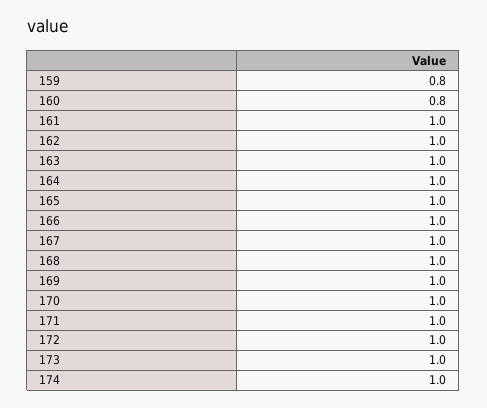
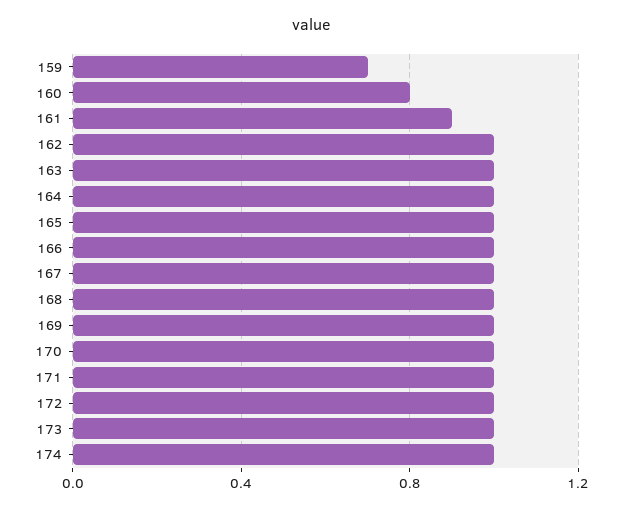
  {
-   "159": 0.8,
+   "159": 0.7,
    "160": 0.8,
-   "161": 1,
+   "161": 0.9,
    "162": 1,
    "163": 1,
    "164": 1,
    "165": 1,
    "166": 1,
    "167": 1,
    "168": 1,
    "169": 1,
    "170": 1,
    "171": 1,
    "172": 1,
    "173": 1,
    "174": 1
  }

